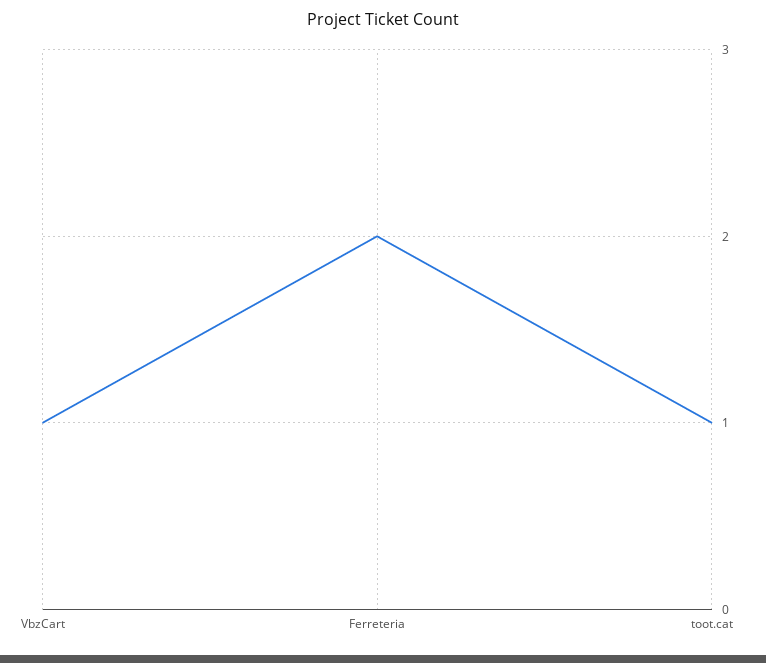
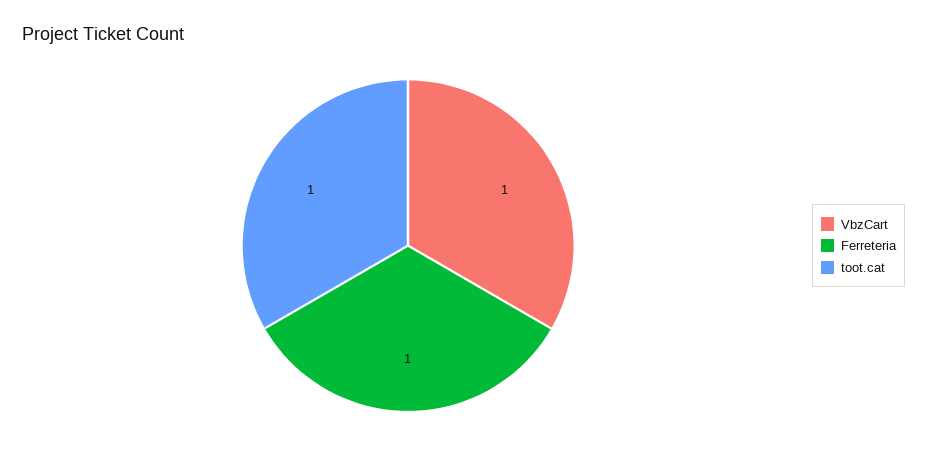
  {
    "VbzCart": 1,
-   "Ferreteria": 2,
+   "Ferreteria": 1,
    "toot.cat": 1
  }

